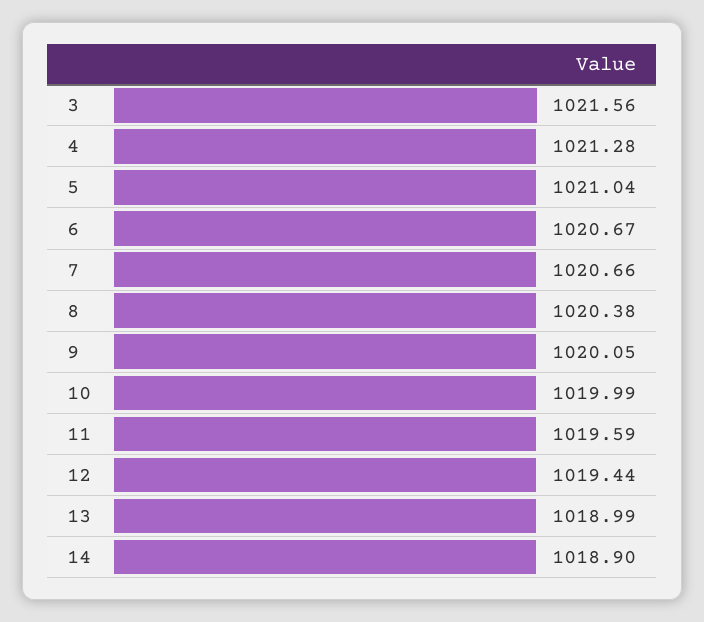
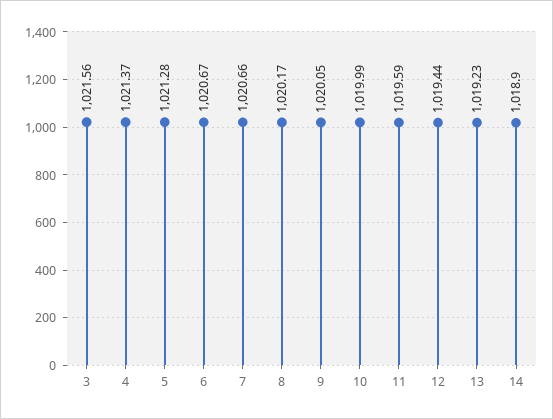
  {
    "3": 1021.56,
-   "4": 1021.28,
+   "4": 1021.37,
-   "5": 1021.04,
+   "5": 1021.28,
    "6": 1020.67,
    "7": 1020.66,
-   "8": 1020.38,
+   "8": 1020.17,
    "9": 1020.05,
    "10": 1019.99,
    "11": 1019.59,
    "12": 1019.44,
-   "13": 1018.99,
+   "13": 1019.23,
    "14": 1018.9
  }

